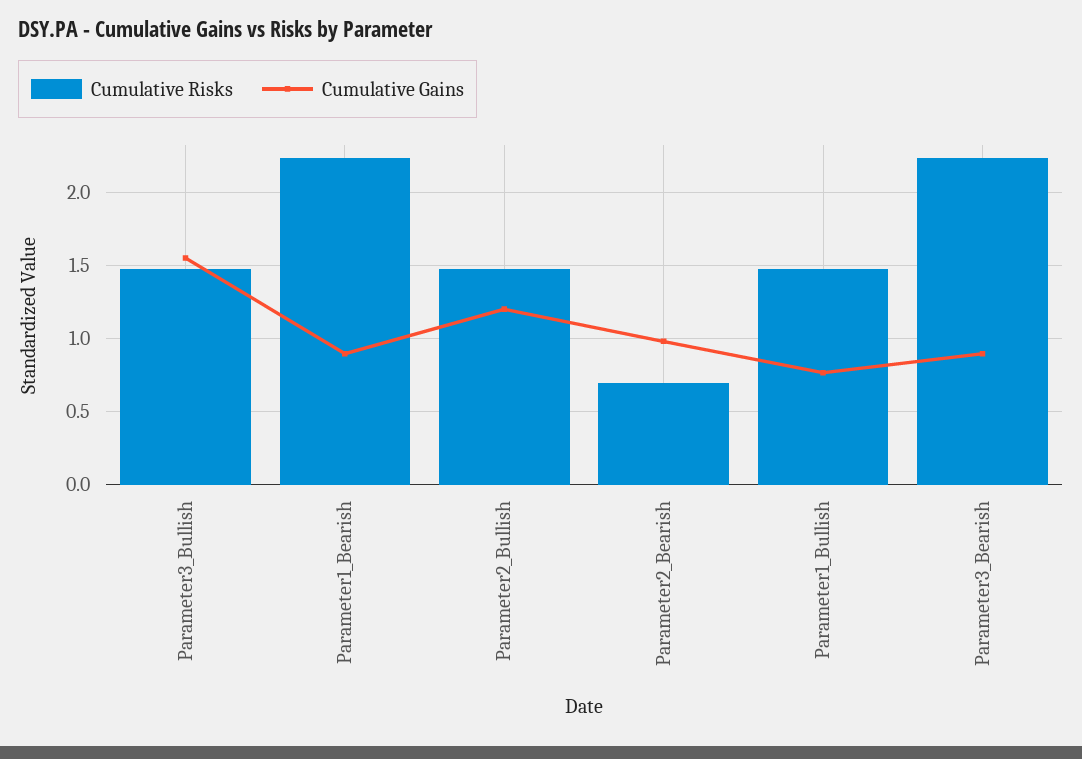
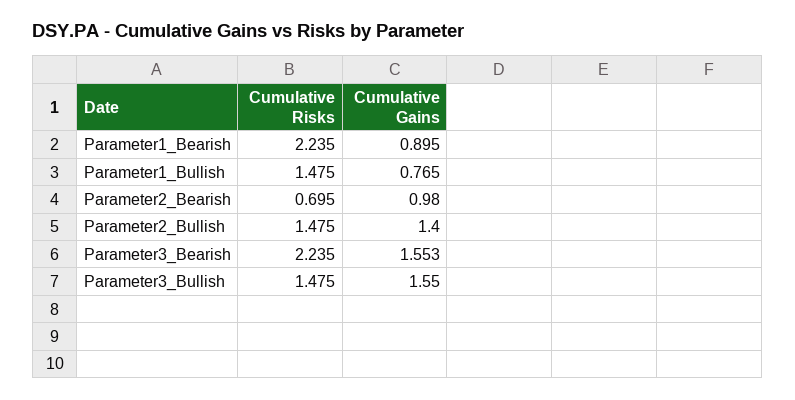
  {
    "Cumulative Risks": {
      "Parameter3_Bullish": 1.475,
      "Parameter1_Bearish": 2.235,
      "Parameter2_Bullish": 1.475,
      "Parameter2_Bearish": 0.695,
      "Parameter1_Bullish": 1.475,
      "Parameter3_Bearish": 2.235
    },
    "Cumulative Gains": {
      "Parameter3_Bullish": 1.55,
      "Parameter1_Bearish": 0.895,
-     "Parameter2_Bullish": 1.2,
+     "Parameter2_Bullish": 1.4,
      "Parameter2_Bearish": 0.98,
      "Parameter1_Bullish": 0.765,
-     "Parameter3_Bearish": 0.9
+     "Parameter3_Bearish": 1.553
    }
  }

